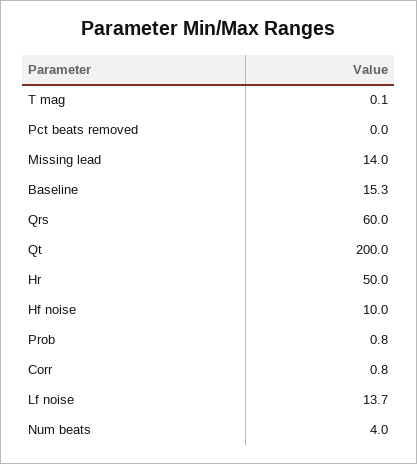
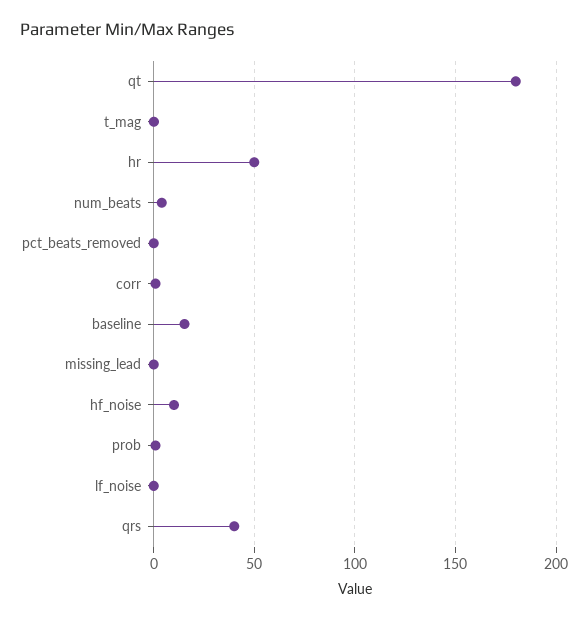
  {
    "T mag": 0.1,
    "Pct beats removed": 0,
-   "Missing lead": 14,
+   "Missing lead": 0,
    "Baseline": 15.3,
-   "Qrs": 60,
+   "Qrs": 40,
-   "Qt": 200,
+   "Qt": 180,
    "Hr": 50,
    "Hf noise": 10,
    "Prob": 0.8,
    "Corr": 0.8,
-   "Lf noise": 13.7,
+   "Lf noise": 0,
    "Num beats": 4
  }

